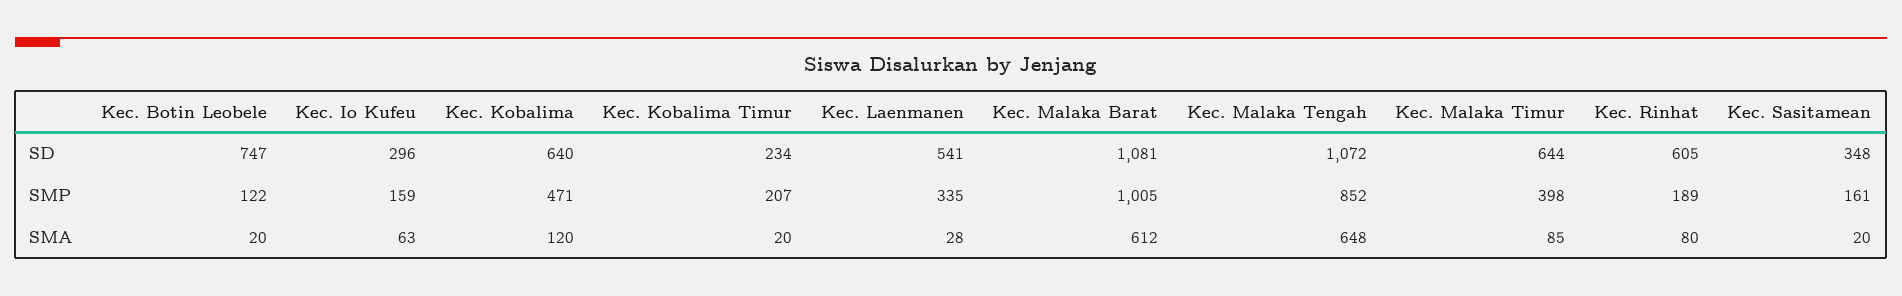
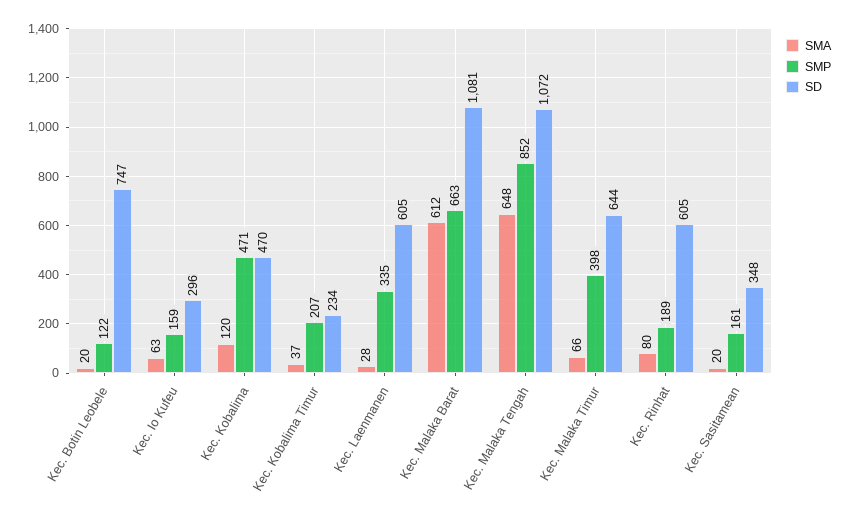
  {
    "SD": {
      "Kec. Botin Leobele": 747,
      "Kec. Io Kufeu": 296,
-     "Kec. Kobalima": 640,
+     "Kec. Kobalima": 470,
      "Kec. Kobalima Timur": 234,
-     "Kec. Laenmanen": 541,
+     "Kec. Laenmanen": 605,
      "Kec. Malaka Barat": 1081,
      "Kec. Malaka Tengah": 1072,
      "Kec. Malaka Timur": 644,
      "Kec. Rinhat": 605,
      "Kec. Sasitamean": 348
    },
    "SMP": {
      "Kec. Botin Leobele": 122,
      "Kec. Io Kufeu": 159,
      "Kec. Kobalima": 471,
      "Kec. Kobalima Timur": 207,
      "Kec. Laenmanen": 335,
-     "Kec. Malaka Barat": 1005,
+     "Kec. Malaka Barat": 663,
      "Kec. Malaka Tengah": 852,
      "Kec. Malaka Timur": 398,
      "Kec. Rinhat": 189,
      "Kec. Sasitamean": 161
    },
    "SMA": {
      "Kec. Botin Leobele": 20,
      "Kec. Io Kufeu": 63,
      "Kec. Kobalima": 120,
-     "Kec. Kobalima Timur": 20,
+     "Kec. Kobalima Timur": 37,
      "Kec. Laenmanen": 28,
      "Kec. Malaka Barat": 612,
      "Kec. Malaka Tengah": 648,
-     "Kec. Malaka Timur": 85,
+     "Kec. Malaka Timur": 66,
      "Kec. Rinhat": 80,
      "Kec. Sasitamean": 20
    }
  }

